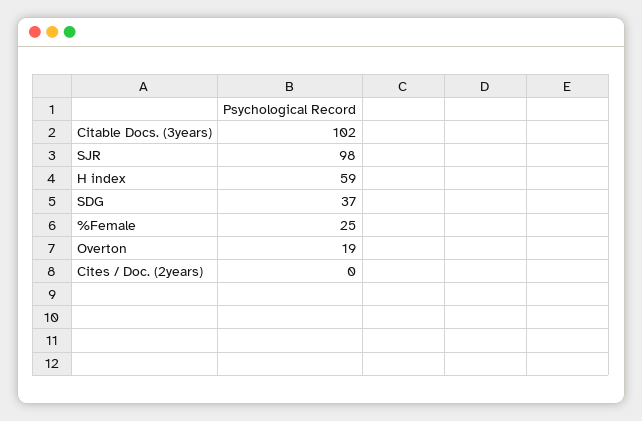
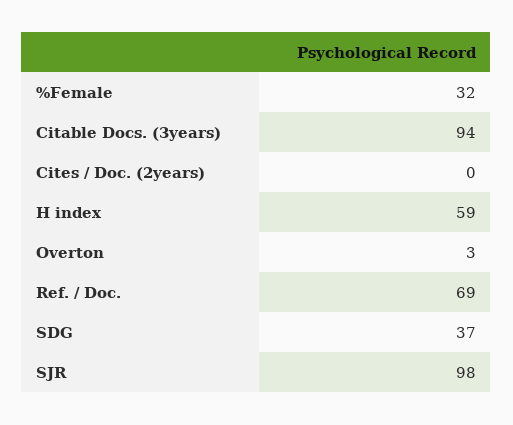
  {
-   "Citable Docs. (3years)": 102,
+   "Citable Docs. (3years)": 94,
    "SJR": 98,
    "H index": 59,
    "SDG": 37,
-   "%Female": 25,
+   "%Female": 32,
-   "Overton": 19,
+   "Overton": 3,
-   "Cites / Doc. (2years)": 0
+   "Cites / Doc. (2years)": 0,
+   "Ref. / Doc.": 69
  }

